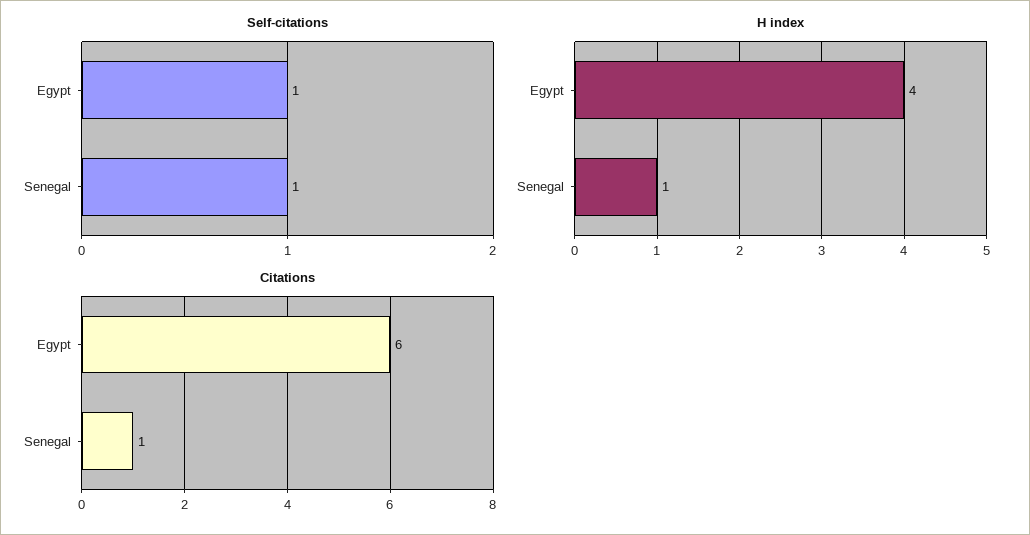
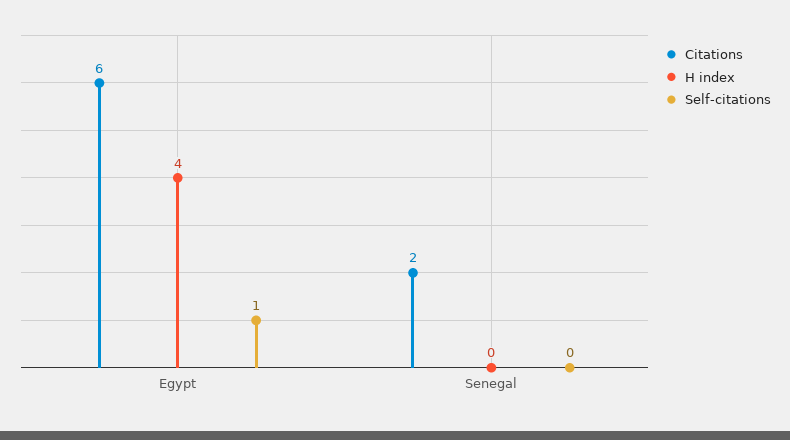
  {
    "Self-citations": {
      "Egypt": 1,
-     "Senegal": 1
+     "Senegal": 0
    },
    "H index": {
      "Egypt": 4,
-     "Senegal": 1
+     "Senegal": 0
    },
    "Citations": {
      "Egypt": 6,
-     "Senegal": 1
+     "Senegal": 2
    }
  }

